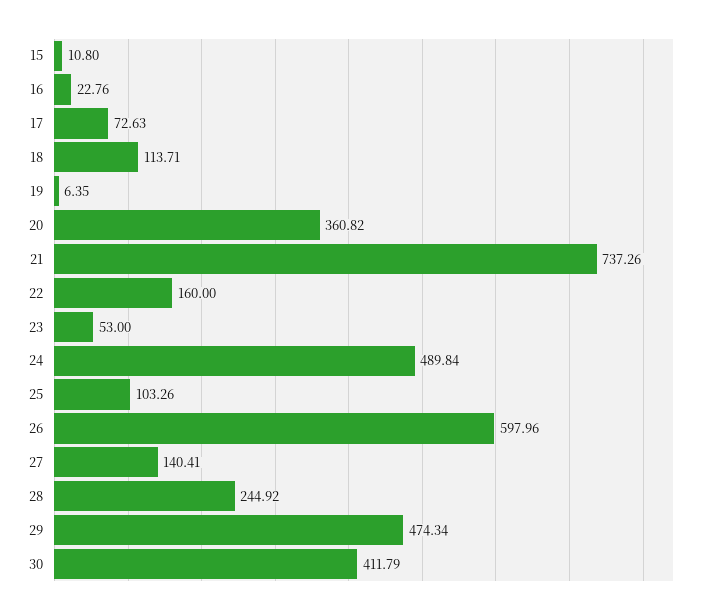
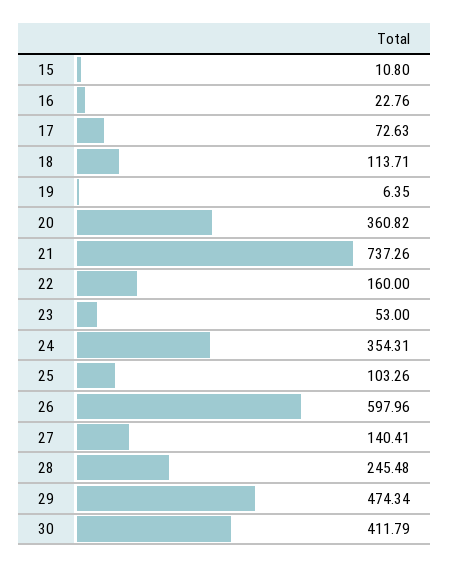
  {
    "15": 10.8,
    "16": 22.76,
    "17": 72.63,
    "18": 113.71,
    "19": 6.35,
    "20": 360.82,
    "21": 737.26,
    "22": 160,
    "23": 53,
-   "24": 489.84,
+   "24": 354.31,
    "25": 103.26,
    "26": 597.96,
    "27": 140.41,
-   "28": 244.92,
+   "28": 245.48,
    "29": 474.34,
    "30": 411.79
  }

